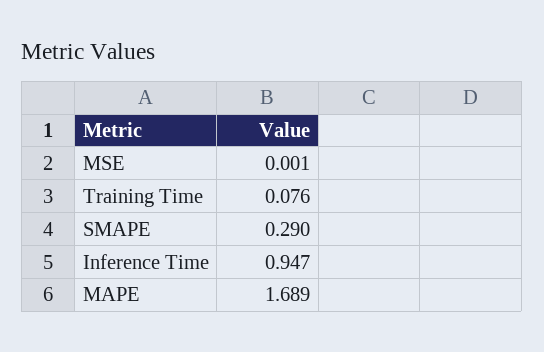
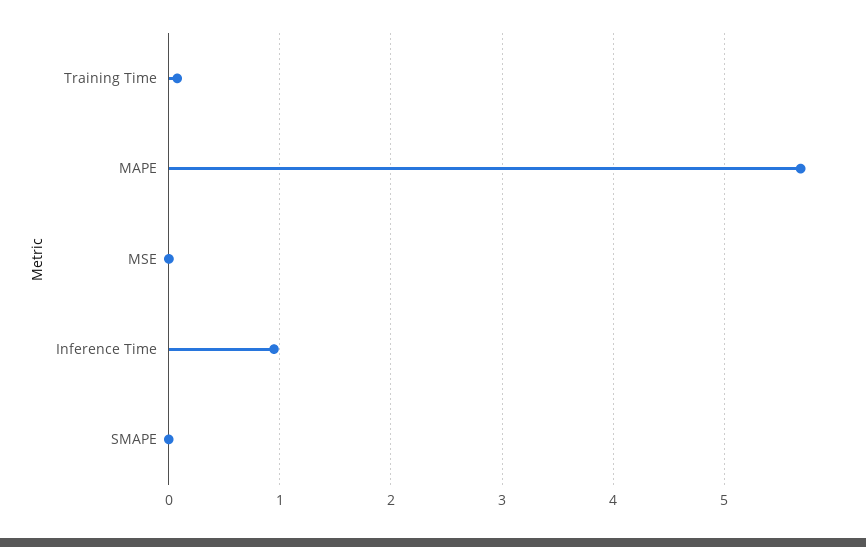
  {
    "MSE": 0.001,
    "Training Time": 0.076,
-   "SMAPE": 0.29,
+   "SMAPE": 0,
    "Inference Time": 0.947,
-   "MAPE": 1.689
+   "MAPE": 5.7
  }

